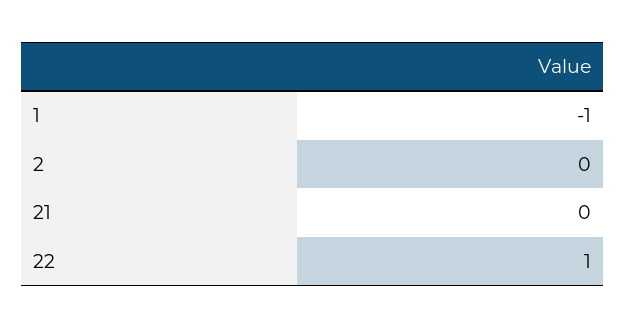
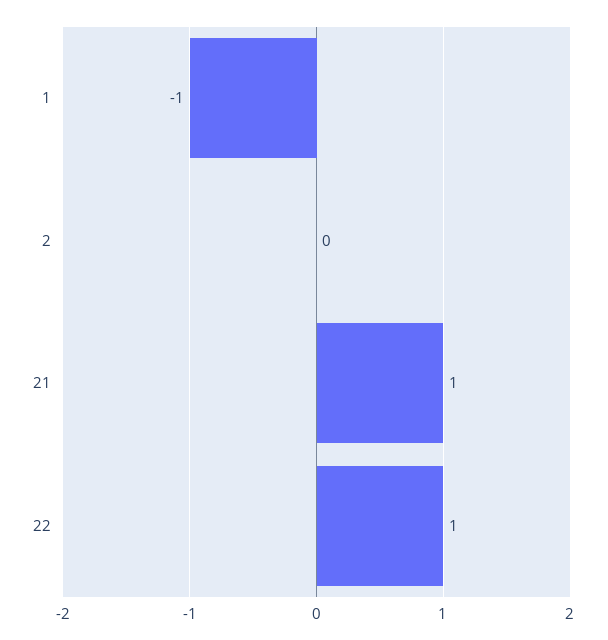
  {
    "1": -1,
    "2": 0,
-   "21": 0,
+   "21": 1,
    "22": 1
  }

